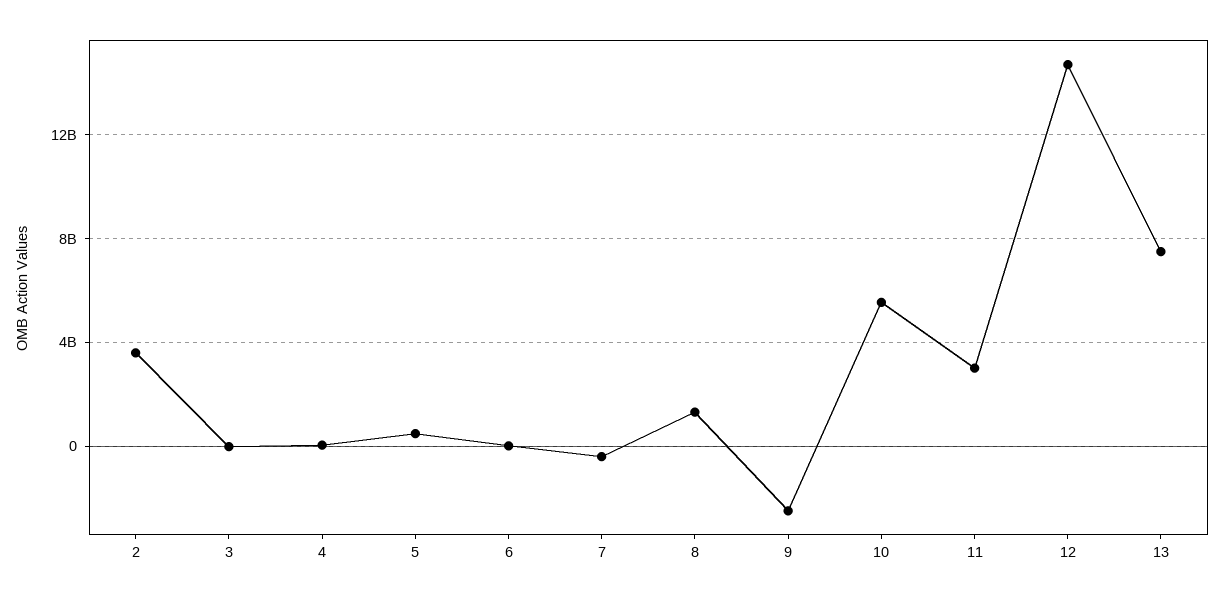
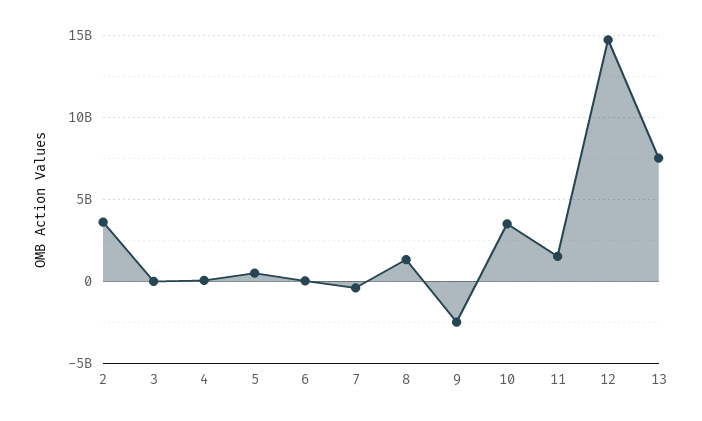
  {
    "2": 3500000000,
    "3": 0,
    "4": 0,
    "5": 500000000,
    "6": 0,
    "7": -500000000,
    "8": 1500000000,
    "9": -2500000000,
-   "10": 5500000000,
+   "10": 3500000000,
-   "11": 3000000000,
+   "11": 1500000000,
    "12": 14500000000,
    "13": 7500000000
  }

